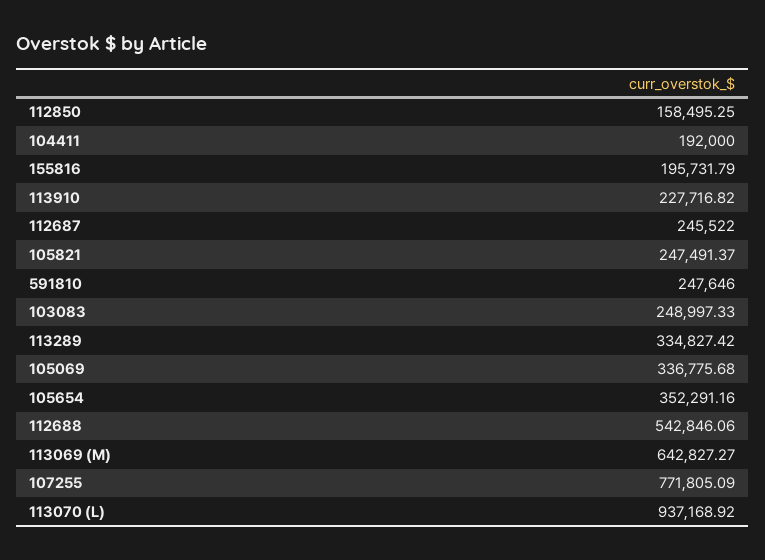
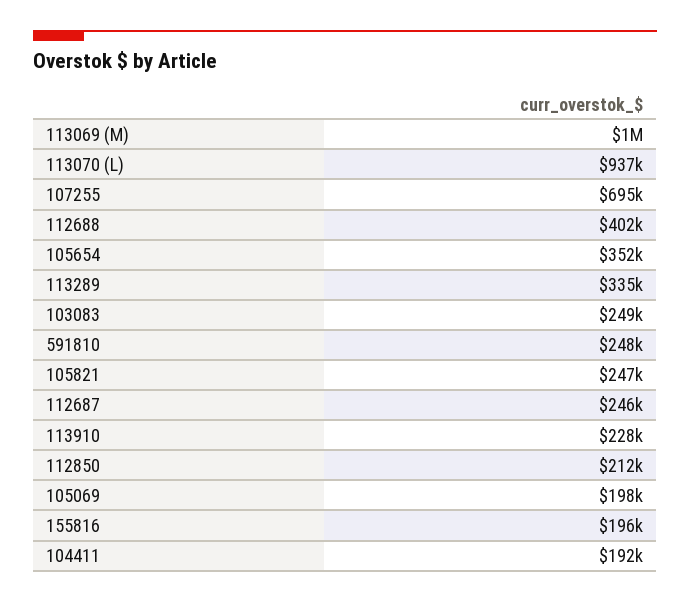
  {
-   "112850": 158495.25,
+   "112850": 212000,
    "104411": 192000,
    "155816": 195731.79,
    "113910": 227716.82,
    "112687": 245522,
    "105821": 247491.37,
    "591810": 247646,
    "103083": 248997.33,
    "113289": 334827.42,
-   "105069": 336775.68,
+   "105069": 198000,
    "105654": 352291.16,
-   "112688": 542846.06,
+   "112688": 402000,
-   "113069 (M)": 642827.27,
+   "113069 (M)": 1000000,
-   "107255": 771805.09,
+   "107255": 695000,
    "113070 (L)": 937168.92
  }

